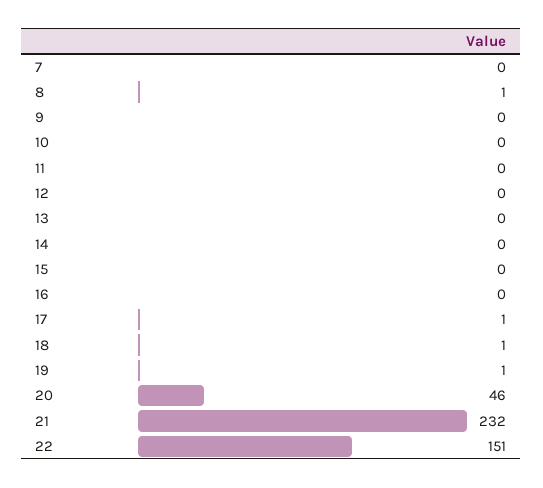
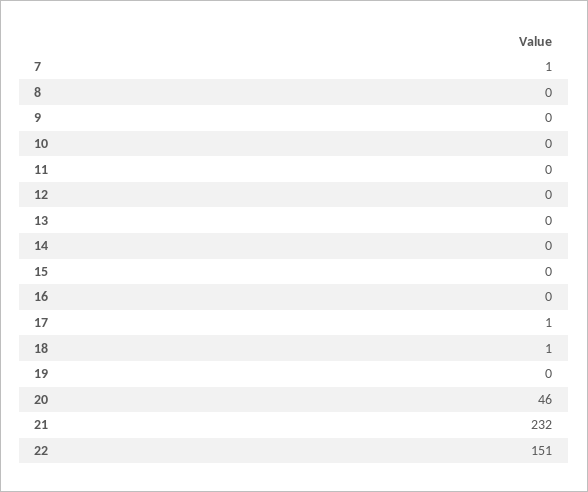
  {
-   "7": 0,
+   "7": 1,
-   "8": 1,
+   "8": 0,
    "9": 0,
    "10": 0,
    "11": 0,
    "12": 0,
    "13": 0,
    "14": 0,
    "15": 0,
    "16": 0,
    "17": 1,
    "18": 1,
-   "19": 1,
+   "19": 0,
    "20": 46,
    "21": 232,
    "22": 151
  }

